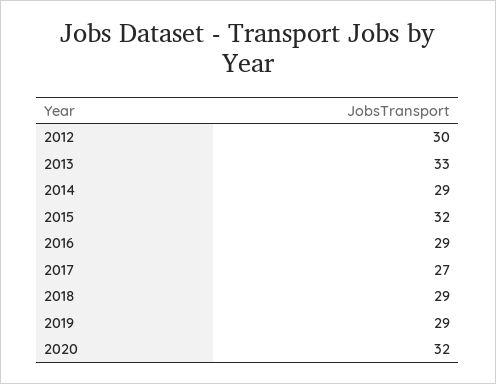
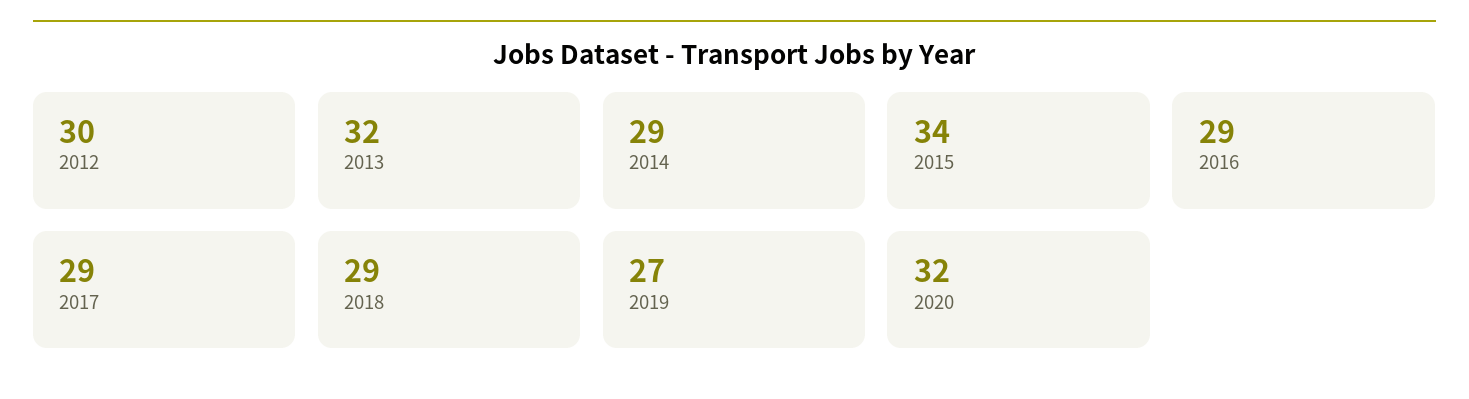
  {
    "2012": 30,
-   "2013": 33,
+   "2013": 32,
    "2014": 29,
-   "2015": 32,
+   "2015": 34,
    "2016": 29,
-   "2017": 27,
+   "2017": 29,
    "2018": 29,
-   "2019": 29,
+   "2019": 27,
    "2020": 32
  }

